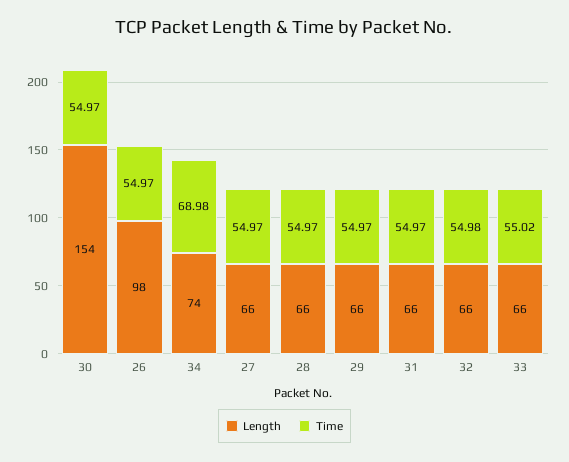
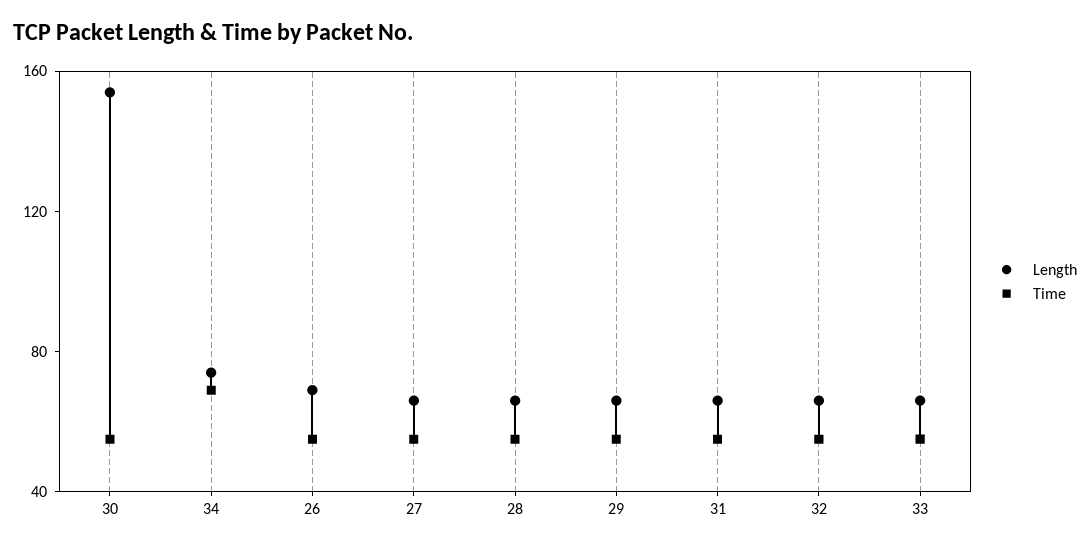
  {
    "Length": {
      "30": 154,
-     "26": 98,
+     "26": 70,
      "34": 74,
      "27": 66,
      "28": 66,
      "29": 66,
      "31": 66,
      "32": 66,
      "33": 66
    },
    "Time": {
      "30": 54.97,
      "26": 54.97,
      "34": 68.98,
      "27": 54.97,
      "28": 54.97,
      "29": 54.97,
      "31": 54.97,
      "32": 54.98,
      "33": 55.02
    }
  }

